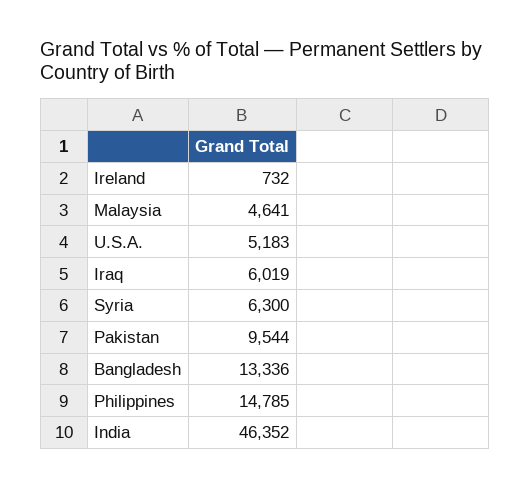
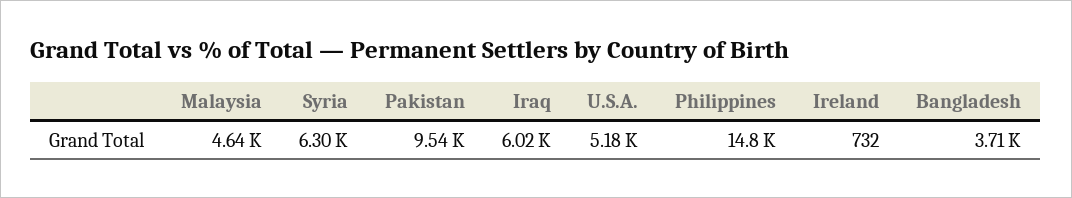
  {
    "Ireland": 732,
    "Malaysia": 4641,
    "U.S.A.": 5183,
    "Iraq": 6019,
    "Syria": 6300,
    "Pakistan": 9544,
-   "Bangladesh": 13336,
+   "Bangladesh": 3710,
-   "Philippines": 14785,
+   "Philippines": 14785
-   "India": 46352
  }

